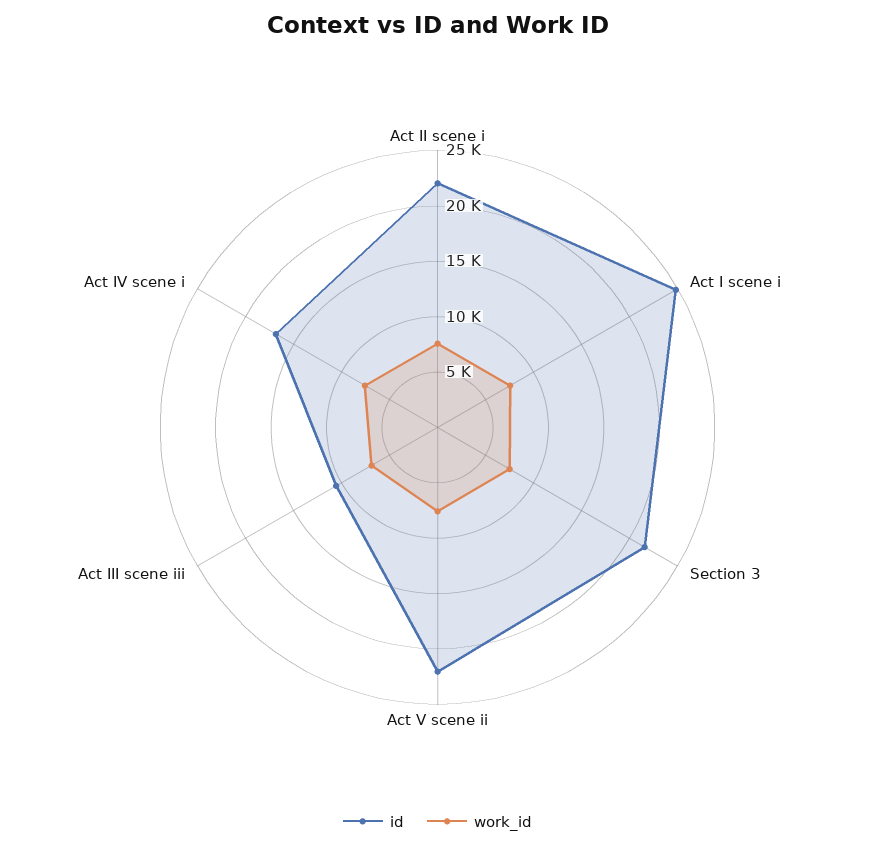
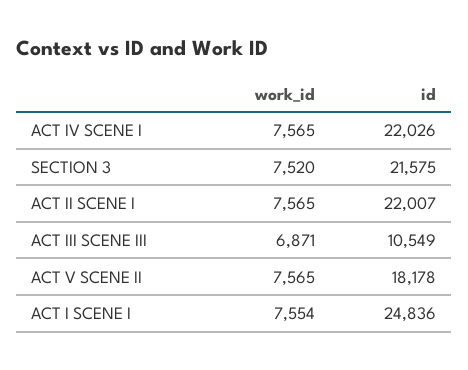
  {
    "id": {
      "Act II scene i": 22007,
      "Act I scene i": 24836,
      "Section 3": 21575,
-     "Act V scene ii": 22000,
+     "Act V scene ii": 18178,
      "Act III scene iii": 10549,
-     "Act IV scene i": 17000
+     "Act IV scene i": 22026
    },
    "work_id": {
      "Act II scene i": 7565,
      "Act I scene i": 7554,
      "Section 3": 7520,
      "Act V scene ii": 7565,
      "Act III scene iii": 6871,
      "Act IV scene i": 7565
    }
  }

